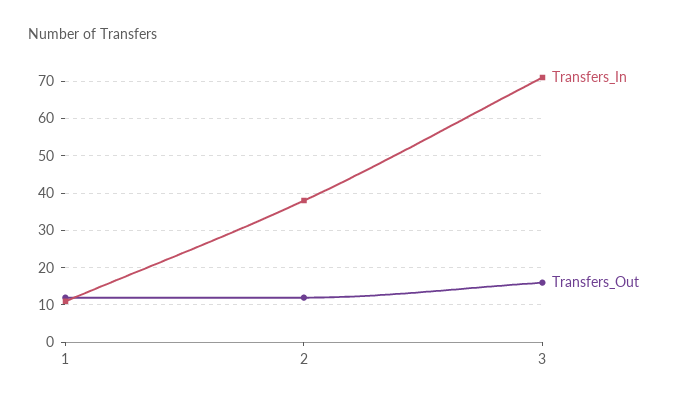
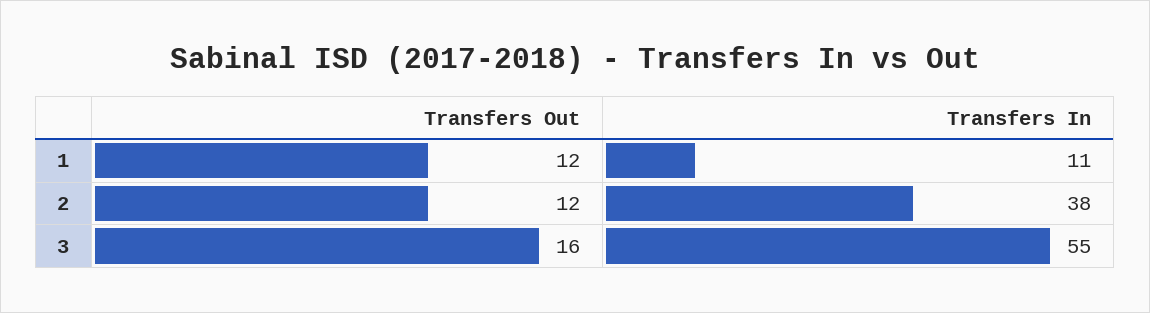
  {
    "Transfers_In": {
      "1": 11,
      "2": 38,
-     "3": 70
+     "3": 55
    },
    "Transfers_Out": {
      "1": 12,
      "2": 12,
      "3": 16
    }
  }

